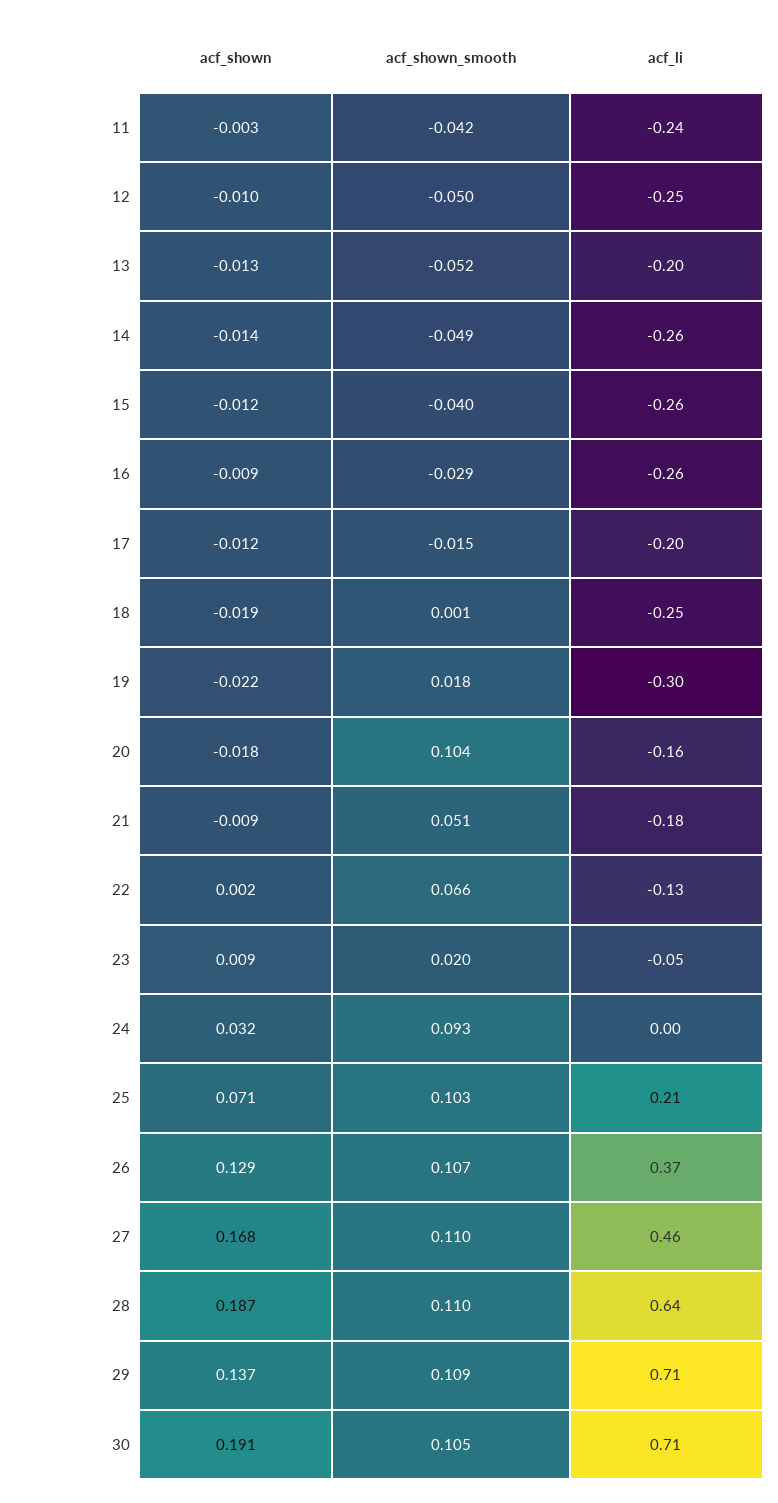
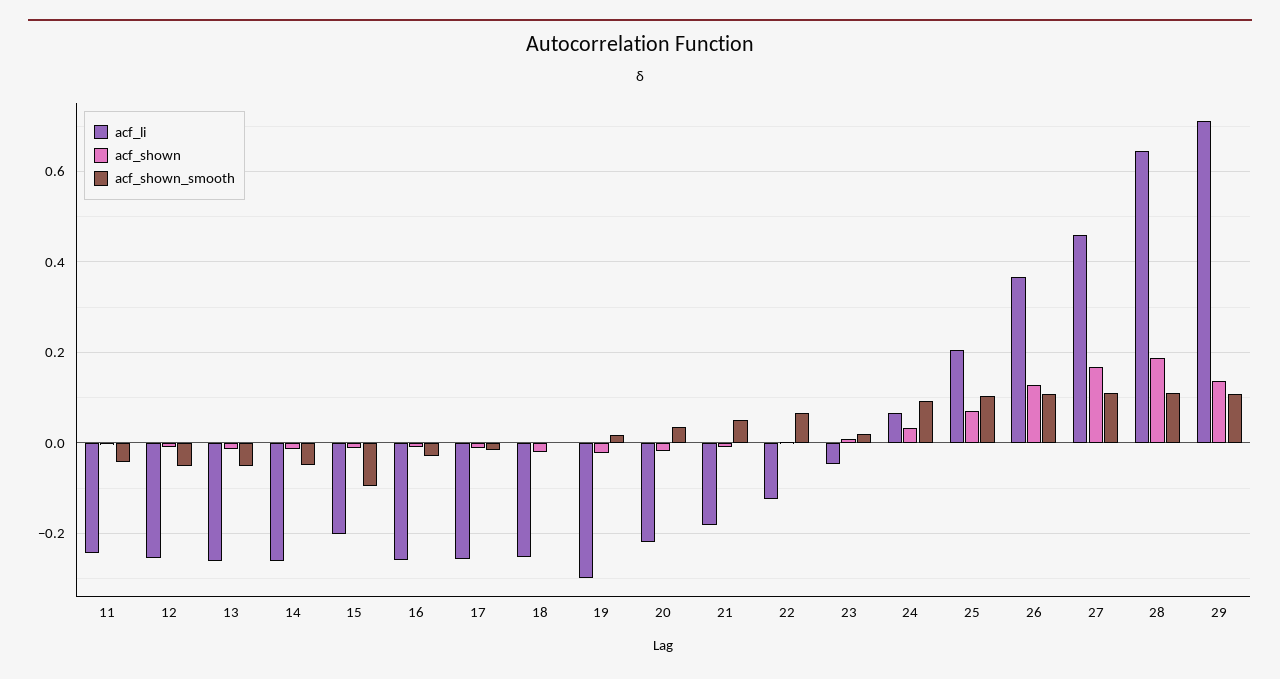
  {
    "acf_shown": {
      "11": -0.003,
      "12": -0.01,
      "13": -0.013,
      "14": -0.014,
      "15": -0.012,
      "16": -0.009,
      "17": -0.012,
      "18": -0.019,
      "19": -0.022,
      "20": -0.018,
      "21": -0.009,
      "22": 0.002,
      "23": 0.009,
      "24": 0.032,
      "25": 0.071,
      "26": 0.129,
      "27": 0.168,
      "28": 0.187,
-     "29": 0.137,
+     "29": 0.137
-     "30": 0.191
    },
    "acf_shown_smooth": {
      "11": -0.042,
      "12": -0.05,
      "13": -0.052,
      "14": -0.049,
-     "15": -0.04,
+     "15": -0.1,
      "16": -0.029,
      "17": -0.015,
      "18": 0.001,
      "19": 0.018,
-     "20": 0.104,
+     "20": 0.04,
      "21": 0.051,
      "22": 0.066,
      "23": 0.02,
      "24": 0.093,
      "25": 0.103,
      "26": 0.107,
      "27": 0.11,
      "28": 0.11,
-     "29": 0.109,
+     "29": 0.109
-     "30": 0.105
    },
    "acf_li": {
      "11": -0.24,
      "12": -0.25,
-     "13": -0.2,
+     "13": -0.26,
      "14": -0.26,
-     "15": -0.26,
+     "15": -0.2,
      "16": -0.26,
-     "17": -0.2,
+     "17": -0.26,
      "18": -0.25,
      "19": -0.3,
-     "20": -0.16,
+     "20": -0.22,
      "21": -0.18,
      "22": -0.13,
      "23": -0.05,
-     "24": 0,
+     "24": 0.06,
      "25": 0.21,
      "26": 0.37,
      "27": 0.46,
      "28": 0.64,
-     "29": 0.71,
+     "29": 0.71
-     "30": 0.71
    }
  }

